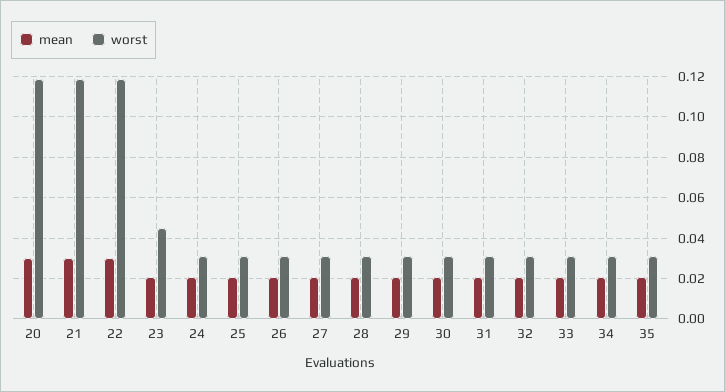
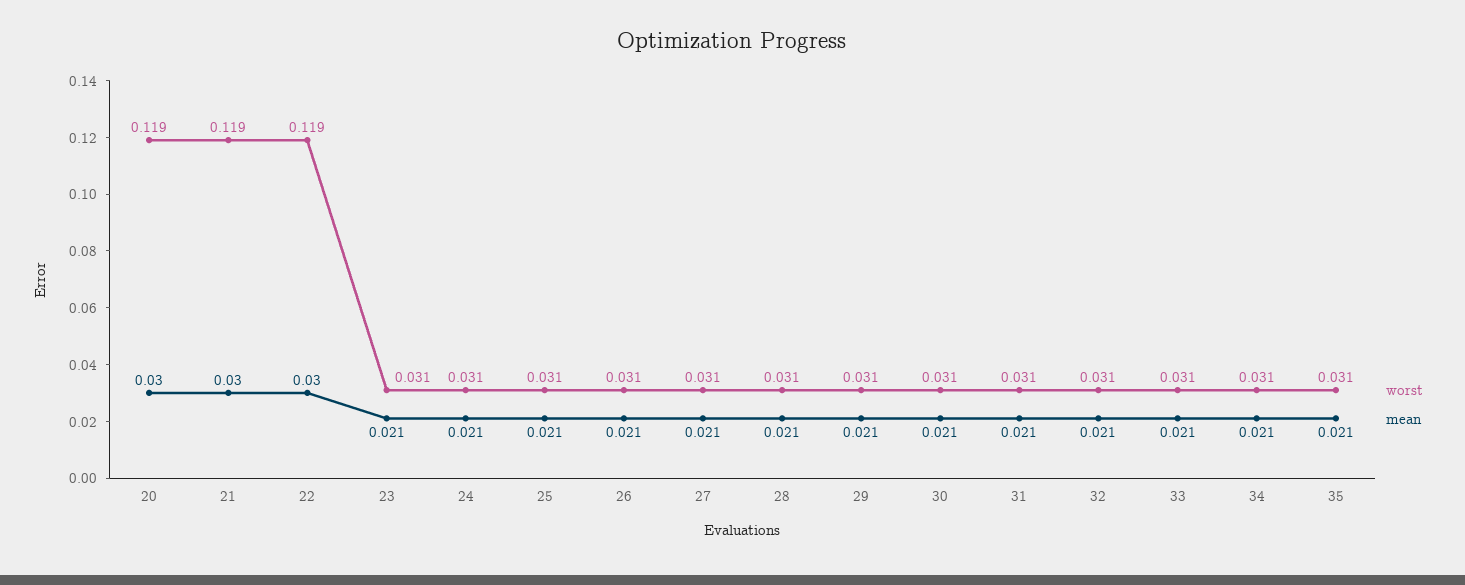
  {
    "mean": {
      "20": 0.03,
      "21": 0.03,
      "22": 0.03,
      "23": 0.021,
      "24": 0.021,
      "25": 0.021,
      "26": 0.021,
      "27": 0.021,
      "28": 0.021,
      "29": 0.021,
      "30": 0.021,
      "31": 0.021,
      "32": 0.021,
      "33": 0.021,
      "34": 0.021,
      "35": 0.021
    },
    "worst": {
      "20": 0.119,
      "21": 0.119,
      "22": 0.119,
-     "23": 0.045,
+     "23": 0.031,
      "24": 0.031,
      "25": 0.031,
      "26": 0.031,
      "27": 0.031,
      "28": 0.031,
      "29": 0.031,
      "30": 0.031,
      "31": 0.031,
      "32": 0.031,
      "33": 0.031,
      "34": 0.031,
      "35": 0.031
    }
  }

